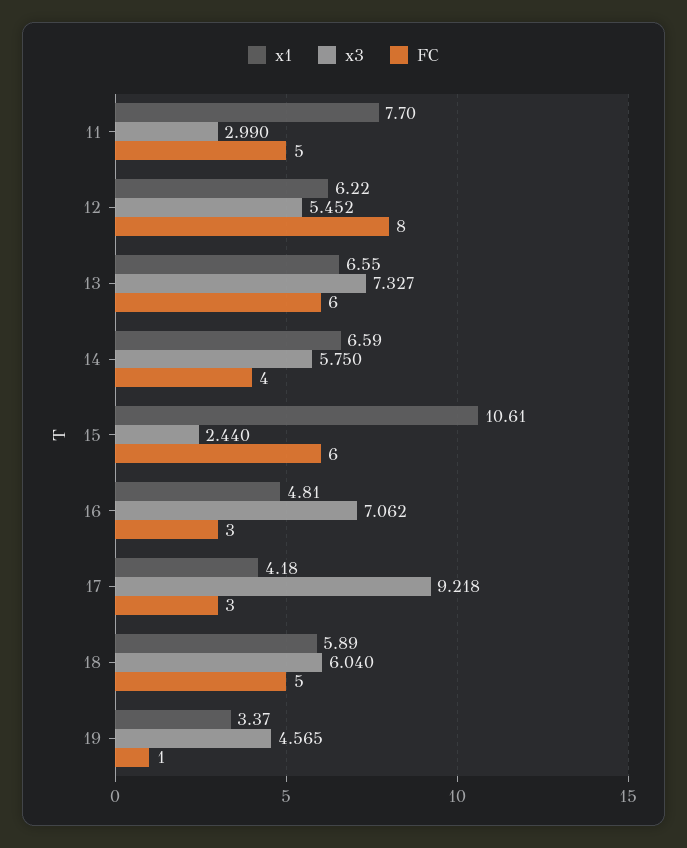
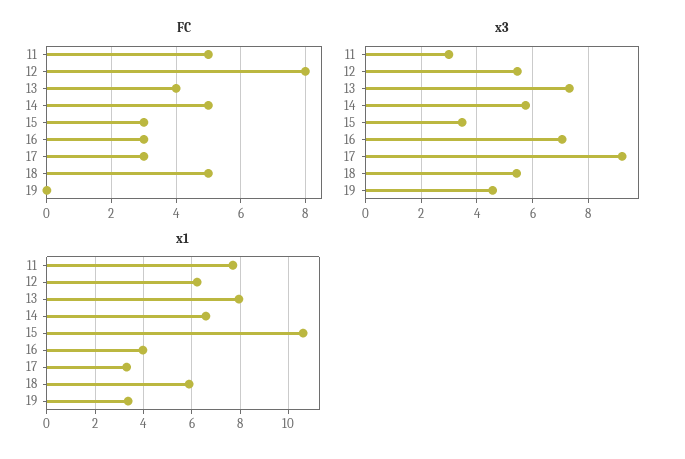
  {
    "x1": {
      "11": 7.7,
      "12": 6.22,
-     "13": 6.55,
+     "13": 8,
      "14": 6.59,
      "15": 10.61,
-     "16": 4.81,
+     "16": 4,
-     "17": 4.18,
+     "17": 3.25,
      "18": 5.89,
      "19": 3.37
    },
    "x3": {
      "11": 2.99,
      "12": 5.452,
      "13": 7.327,
      "14": 5.75,
-     "15": 2.44,
+     "15": 3.5,
      "16": 7.062,
      "17": 9.218,
-     "18": 6.04,
+     "18": 5.5,
      "19": 4.565
    },
    "FC": {
      "11": 5,
      "12": 8,
-     "13": 6,
+     "13": 4,
-     "14": 4,
+     "14": 5,
-     "15": 6,
+     "15": 3,
      "16": 3,
      "17": 3,
      "18": 5,
-     "19": 1
+     "19": 0
    }
  }

